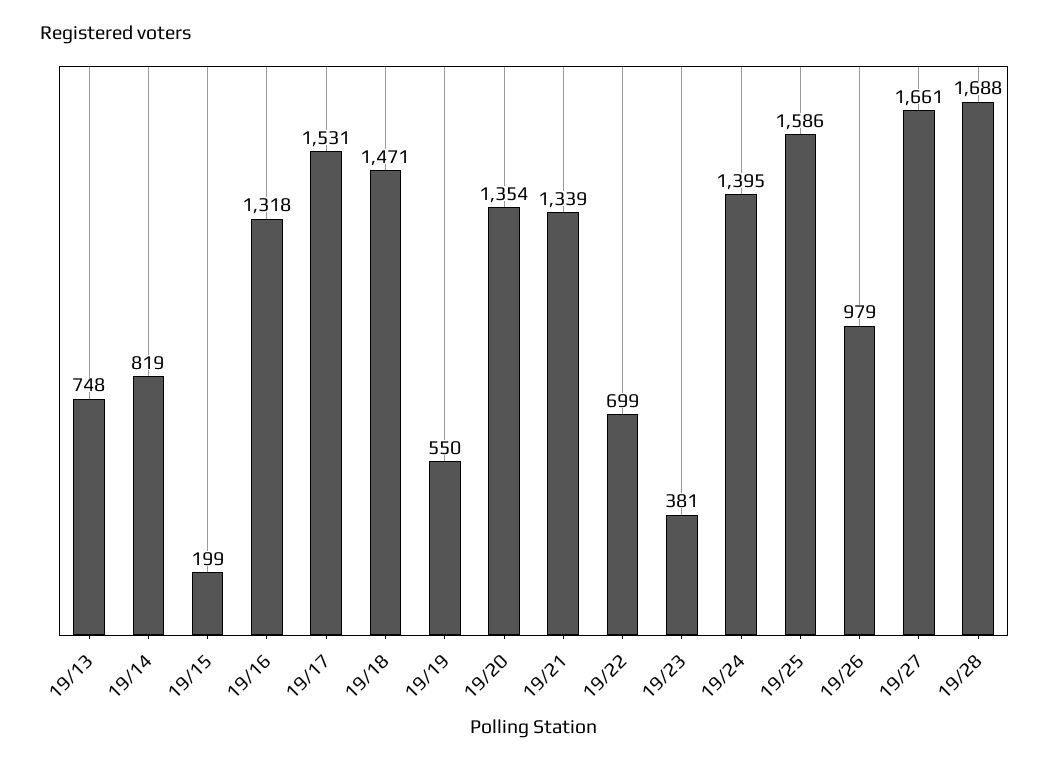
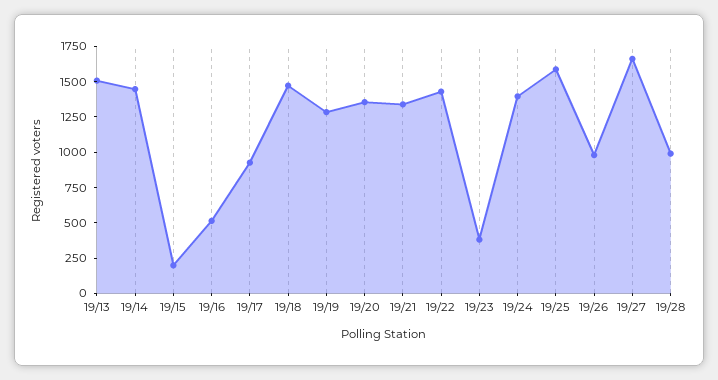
  {
-   "19/13": 748,
+   "19/13": 1500,
-   "19/14": 819,
+   "19/14": 1500,
    "19/15": 199,
-   "19/16": 1318,
+   "19/16": 500,
-   "19/17": 1531,
+   "19/17": 1000,
    "19/18": 1471,
-   "19/19": 550,
+   "19/19": 1250,
    "19/20": 1354,
    "19/21": 1339,
-   "19/22": 699,
+   "19/22": 1500,
    "19/23": 381,
    "19/24": 1395,
    "19/25": 1586,
    "19/26": 979,
    "19/27": 1661,
-   "19/28": 1688
+   "19/28": 1000
  }

